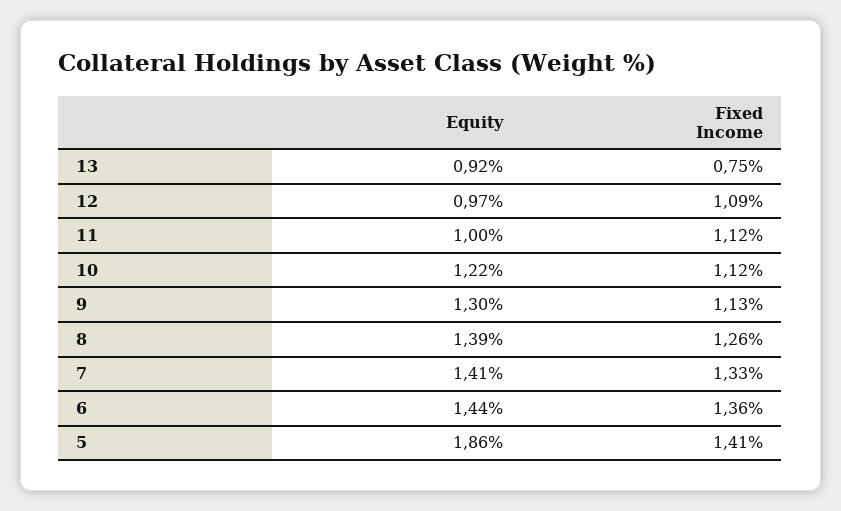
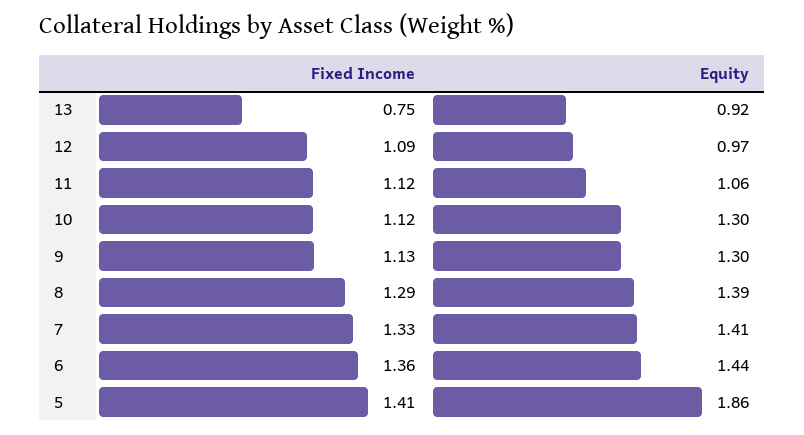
  {
    "Equity": {
      "13": 0.92,
      "12": 0.97,
-     "11": 1,
+     "11": 1.06,
-     "10": 1.22,
+     "10": 1.3,
      "9": 1.3,
      "8": 1.39,
      "7": 1.41,
      "6": 1.44,
      "5": 1.86
    },
    "Fixed Income": {
      "13": 0.75,
      "12": 1.09,
      "11": 1.12,
      "10": 1.12,
      "9": 1.13,
-     "8": 1.26,
+     "8": 1.29,
      "7": 1.33,
      "6": 1.36,
      "5": 1.41
    }
  }

